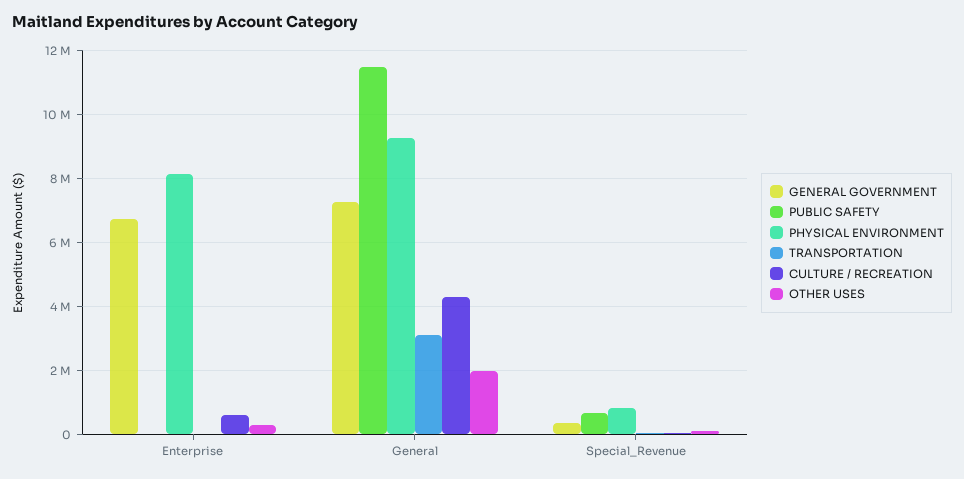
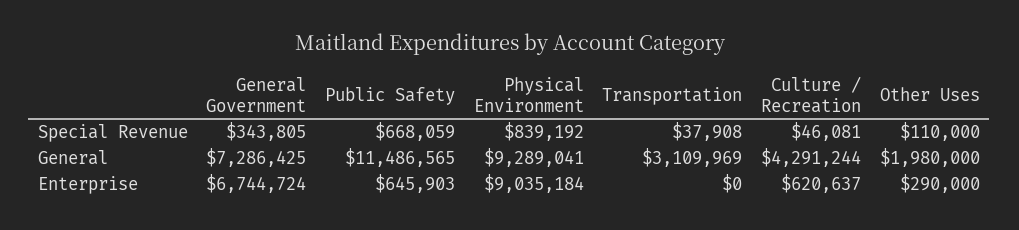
  {
    "GENERAL GOVERNMENT": {
      "Enterprise": 6744724,
      "General": 7286425,
      "Special_Revenue": 343805
    },
    "PUBLIC SAFETY": {
-     "Enterprise": 0,
+     "Enterprise": 645903,
      "General": 11486565,
      "Special_Revenue": 668059
    },
    "PHYSICAL ENVIRONMENT": {
-     "Enterprise": 8200000,
+     "Enterprise": 9035184,
      "General": 9289041,
      "Special_Revenue": 839192
    },
    "TRANSPORTATION": {
      "Enterprise": 0,
      "General": 3109969,
      "Special_Revenue": 37908
    },
    "CULTURE / RECREATION": {
      "Enterprise": 620637,
      "General": 4291244,
      "Special_Revenue": 46081
    },
    "OTHER USES": {
      "Enterprise": 290000,
      "General": 1980000,
      "Special_Revenue": 110000
    }
  }

